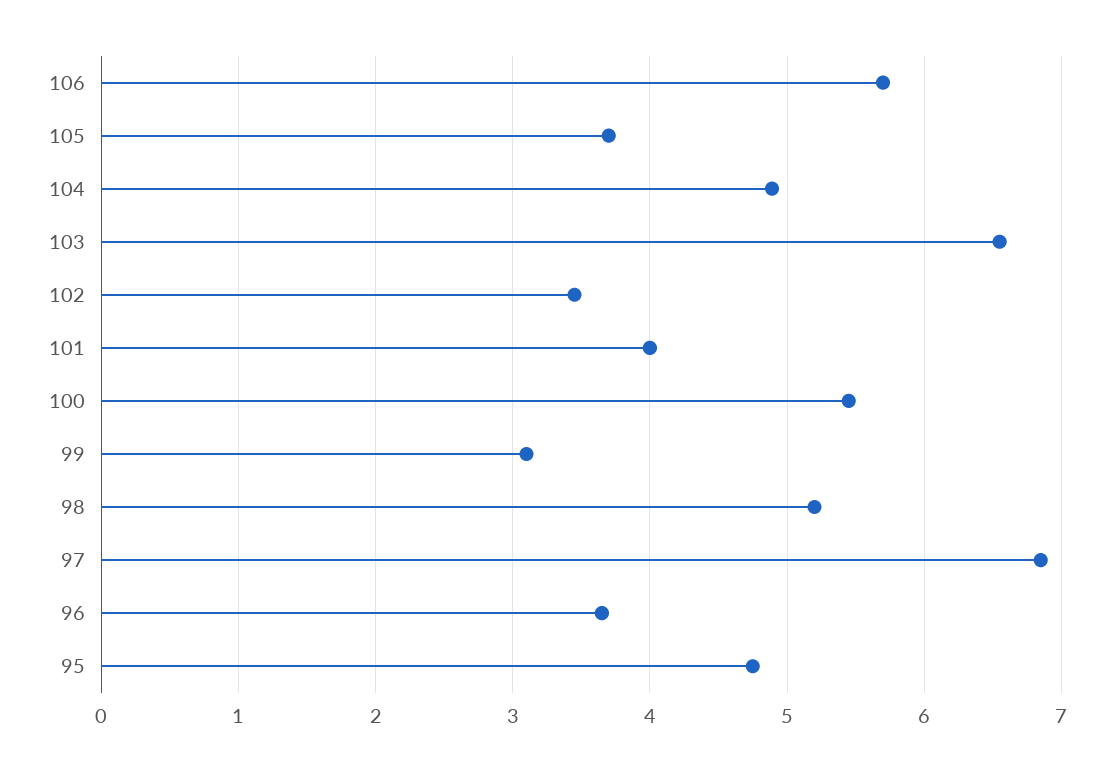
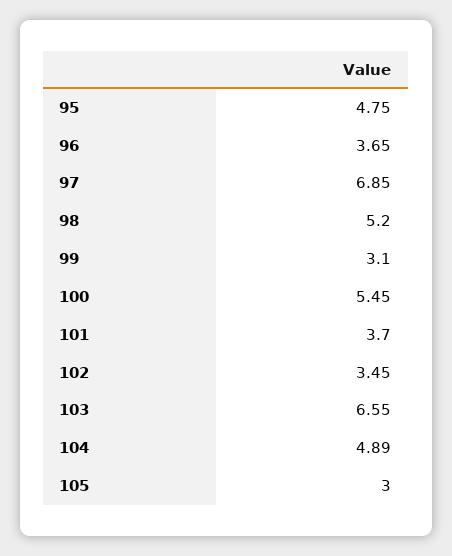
  {
-   "106": 5.7,
-   "105": 3.7,
+   "105": 3,
    "104": 4.89,
    "103": 6.55,
    "102": 3.45,
-   "101": 4,
+   "101": 3.7,
    "100": 5.45,
    "99": 3.1,
    "98": 5.2,
    "97": 6.85,
    "96": 3.65,
    "95": 4.75
  }

